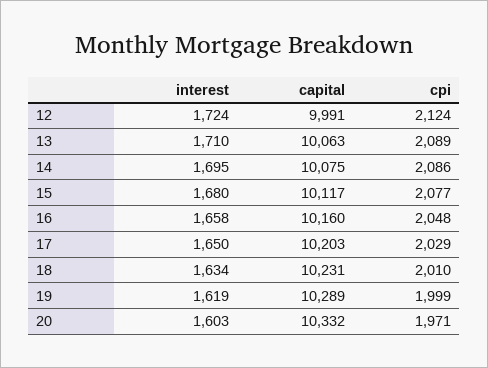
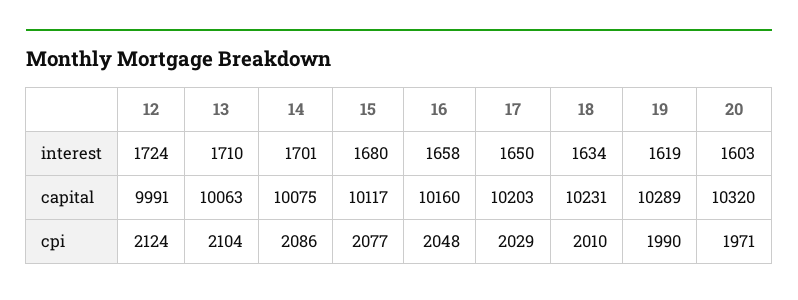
  {
    "interest": {
      "12": 1724,
      "13": 1710,
-     "14": 1695,
+     "14": 1701,
      "15": 1680,
      "16": 1658,
      "17": 1650,
      "18": 1634,
      "19": 1619,
      "20": 1603
    },
    "capital": {
      "12": 9991,
      "13": 10063,
      "14": 10075,
      "15": 10117,
      "16": 10160,
      "17": 10203,
      "18": 10231,
      "19": 10289,
-     "20": 10332
+     "20": 10320
    },
    "cpi": {
      "12": 2124,
-     "13": 2089,
+     "13": 2104,
      "14": 2086,
      "15": 2077,
      "16": 2048,
      "17": 2029,
      "18": 2010,
-     "19": 1999,
+     "19": 1990,
      "20": 1971
    }
  }

